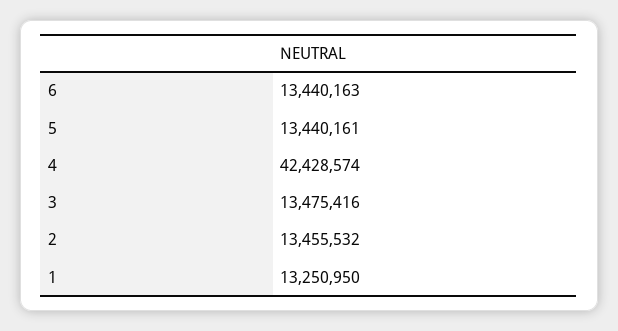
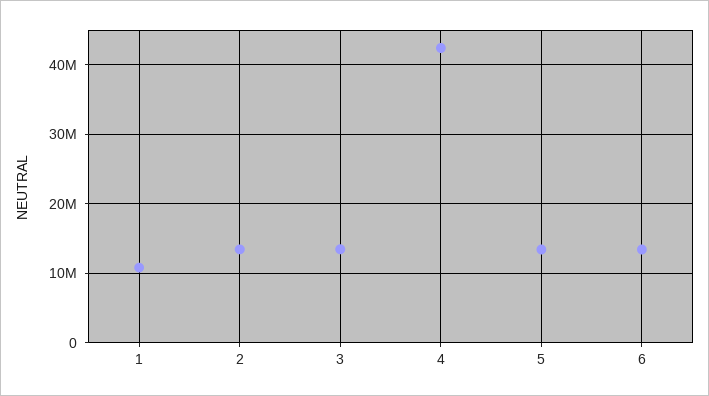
  {
    "6": 13440163,
    "5": 13440161,
    "4": 42428574,
    "3": 13475416,
    "2": 13455532,
-   "1": 13250950
+   "1": 11000000
  }

